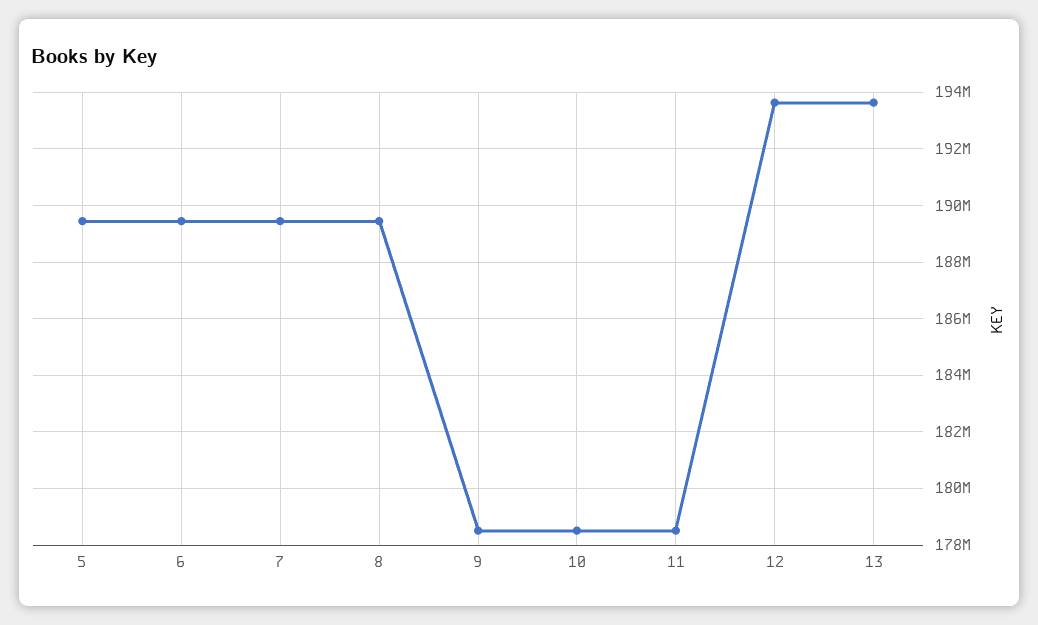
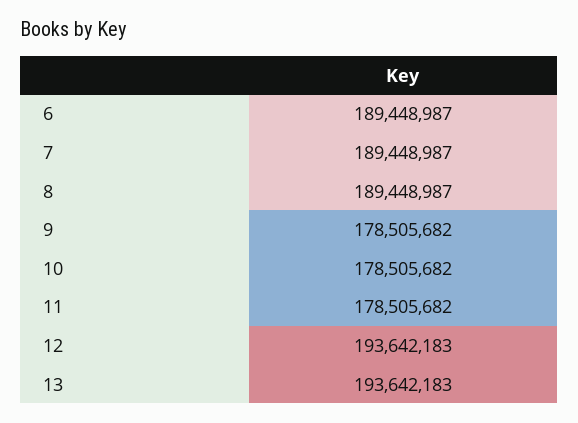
  {
-   "5": 189500000,
    "6": 189448987,
    "7": 189448987,
    "8": 189448987,
    "9": 178505682,
    "10": 178505682,
    "11": 178505682,
    "12": 193642183,
    "13": 193642183
  }

